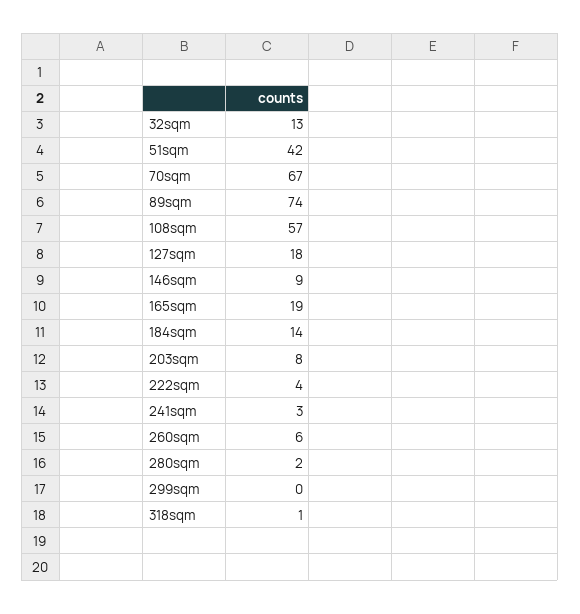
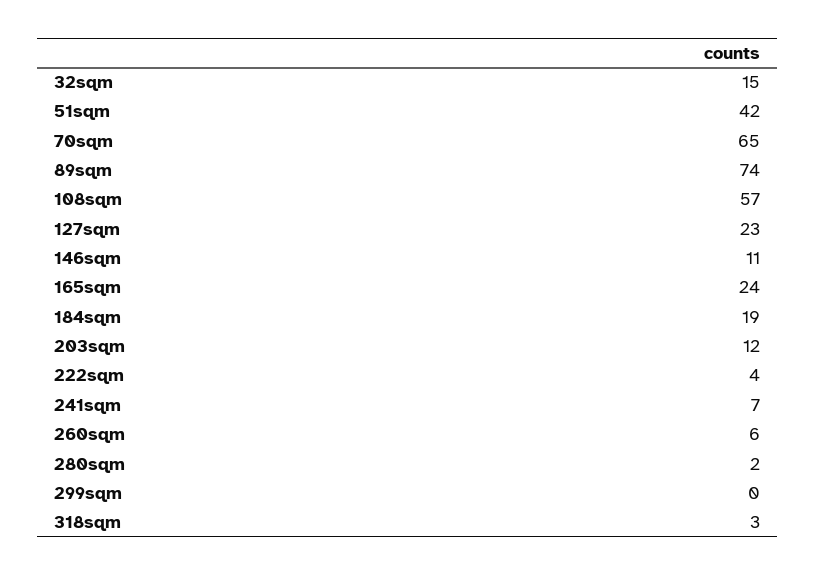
  {
-   "32sqm": 13,
+   "32sqm": 15,
    "51sqm": 42,
-   "70sqm": 67,
+   "70sqm": 65,
    "89sqm": 74,
    "108sqm": 57,
-   "127sqm": 18,
+   "127sqm": 23,
-   "146sqm": 9,
+   "146sqm": 11,
-   "165sqm": 19,
+   "165sqm": 24,
-   "184sqm": 14,
+   "184sqm": 19,
-   "203sqm": 8,
+   "203sqm": 12,
    "222sqm": 4,
-   "241sqm": 3,
+   "241sqm": 7,
    "260sqm": 6,
    "280sqm": 2,
    "299sqm": 0,
-   "318sqm": 1
+   "318sqm": 3
  }

